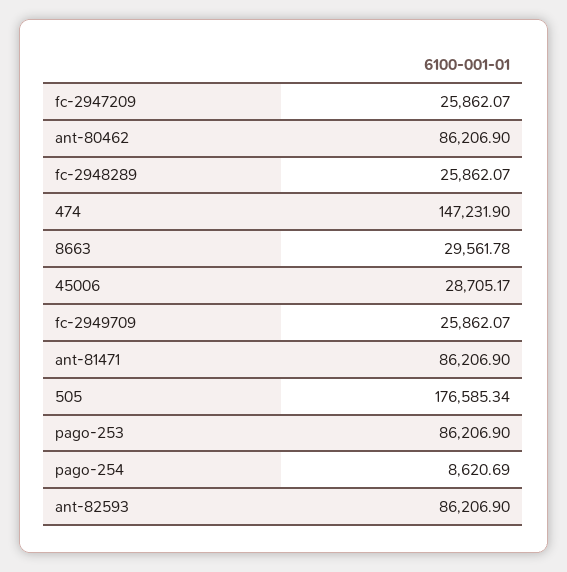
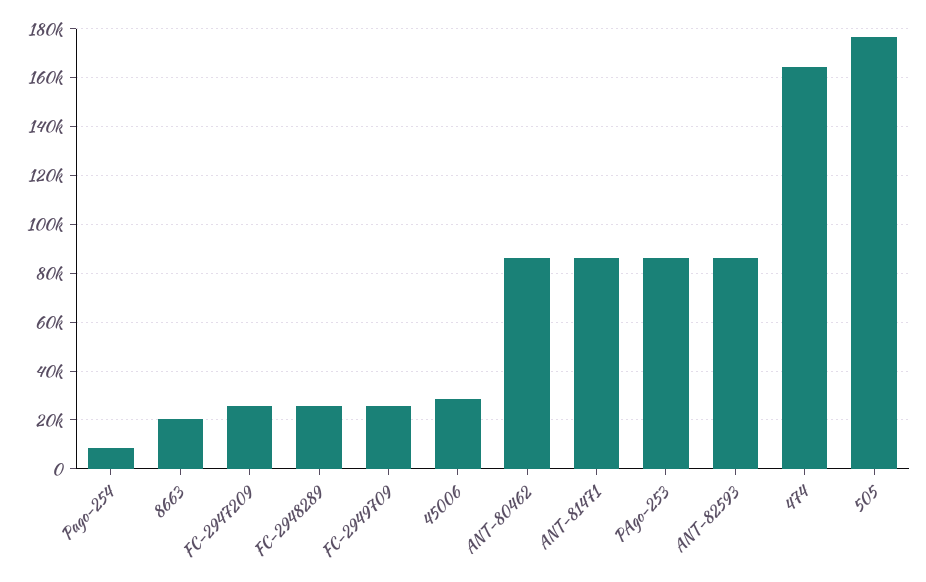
  {
    "fc-2947209": 25862.07,
    "ant-80462": 86206.9,
    "fc-2948289": 25862.07,
-   "474": 147231.9,
+   "474": 165000,
-   "8663": 29561.78,
+   "8663": 20000,
    "45006": 28705.17,
    "fc-2949709": 25862.07,
    "ant-81471": 86206.9,
    "505": 176585.34,
    "pago-253": 86206.9,
    "pago-254": 8620.69,
    "ant-82593": 86206.9
  }

